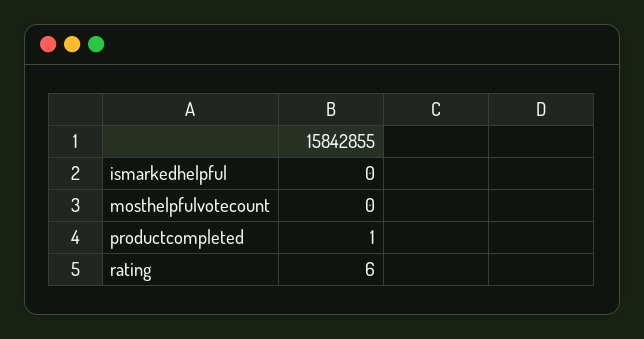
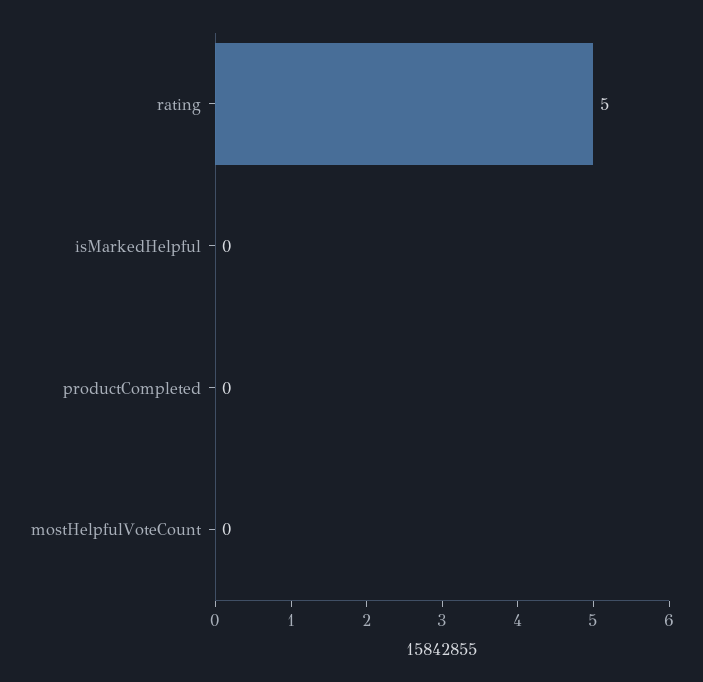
  {
    "ismarkedhelpful": 0,
    "mosthelpfulvotecount": 0,
-   "productcompleted": 1,
+   "productcompleted": 0,
-   "rating": 6
+   "rating": 5
  }

